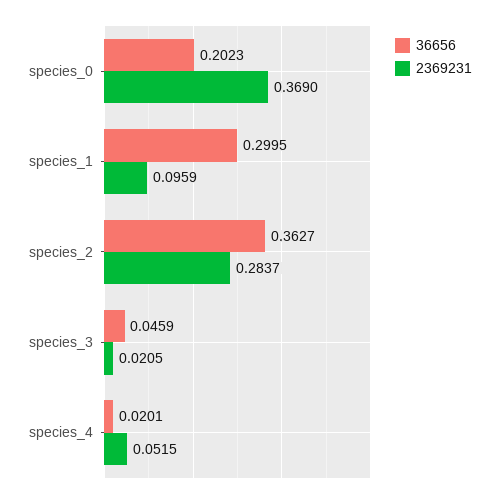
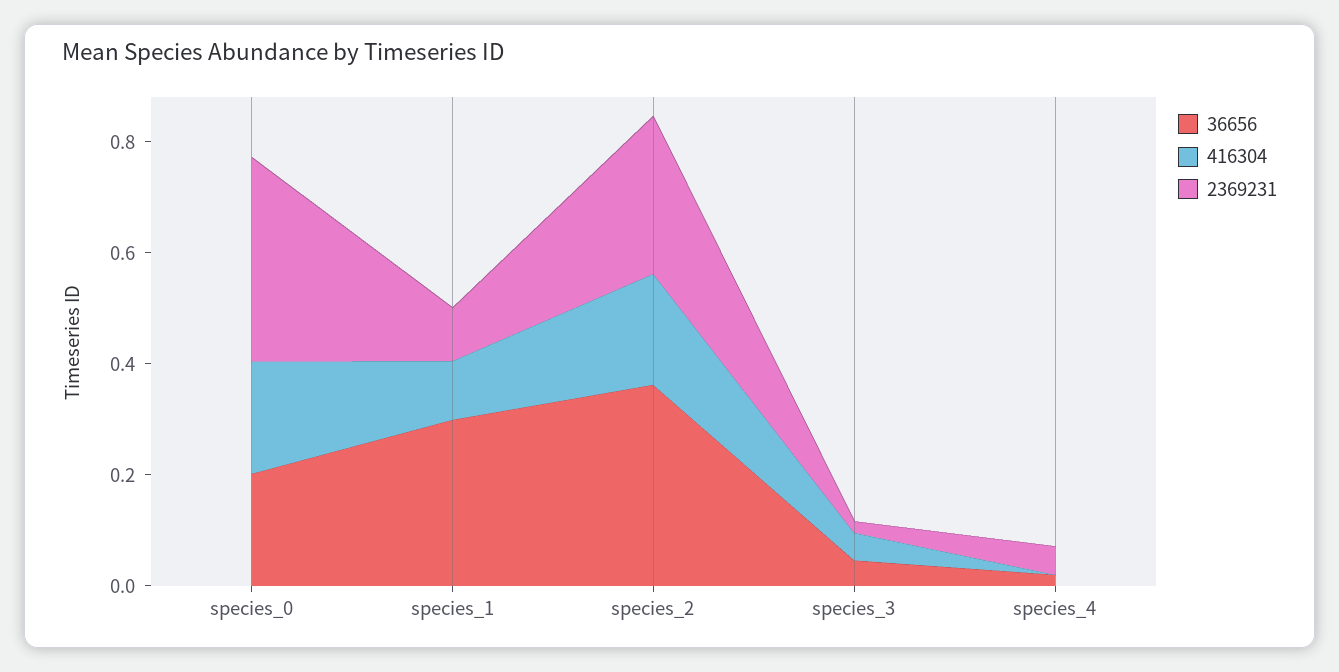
  {
    "36656": {
      "species_0": 0.2023,
      "species_1": 0.2995,
      "species_2": 0.3627,
      "species_3": 0.0459,
      "species_4": 0.0201
    },
    "2369231": {
      "species_0": 0.369,
      "species_1": 0.0959,
      "species_2": 0.2837,
      "species_3": 0.0205,
      "species_4": 0.0515
-   }
+   },
+   "416304": {
+     "species_0": 0.2,
+     "species_1": 0.1,
+     "species_2": 0.2,
+     "species_3": 0.05,
+     "species_4": 0
+   }
  }

